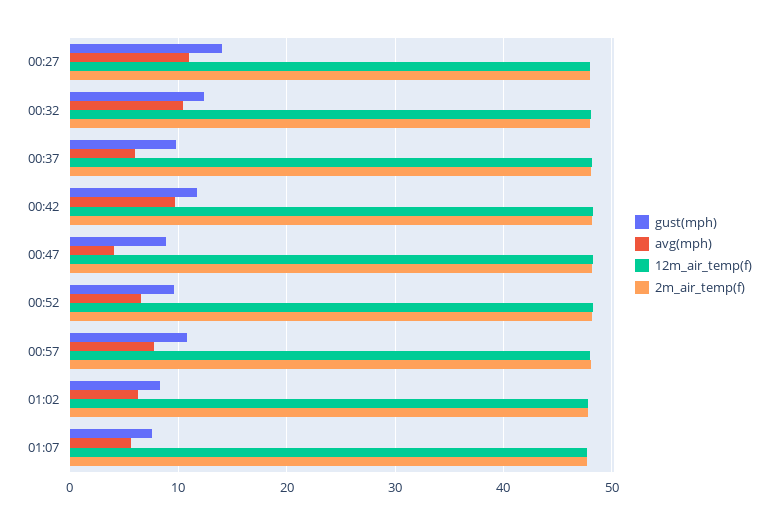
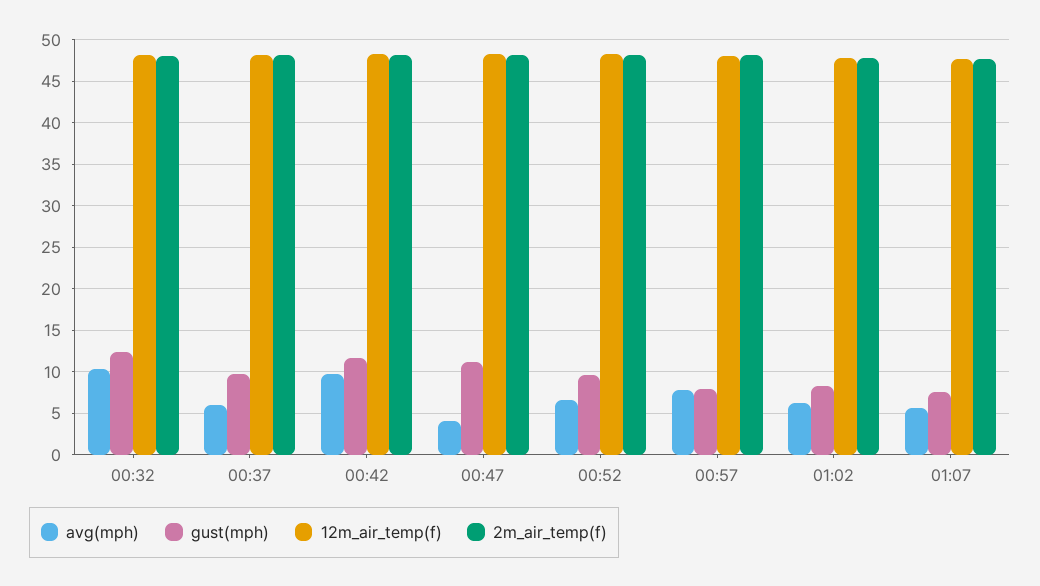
  {
    "gust(mph)": {
-     "00:27": 14,
      "00:32": 12,
      "00:37": 10,
      "00:42": 12,
-     "00:47": 9,
+     "00:47": 11,
      "00:52": 10,
-     "00:57": 11,
+     "00:57": 8,
      "01:02": 8,
      "01:07": 8
    },
    "avg(mph)": {
-     "00:27": 11,
      "00:32": 10,
      "00:37": 6,
      "00:42": 10,
      "00:47": 4,
      "00:52": 7,
      "00:57": 8,
      "01:02": 6,
      "01:07": 6
    },
    "12m_air_temp(f)": {
-     "00:27": 48,
      "00:32": 48,
      "00:37": 48,
      "00:42": 48,
      "00:47": 48,
      "00:52": 48,
      "00:57": 48,
      "01:02": 48,
      "01:07": 48
    },
    "2m_air_temp(f)": {
-     "00:27": 48,
      "00:32": 48,
      "00:37": 48,
      "00:42": 48,
      "00:47": 48,
      "00:52": 48,
      "00:57": 48,
      "01:02": 48,
      "01:07": 48
    }
  }

